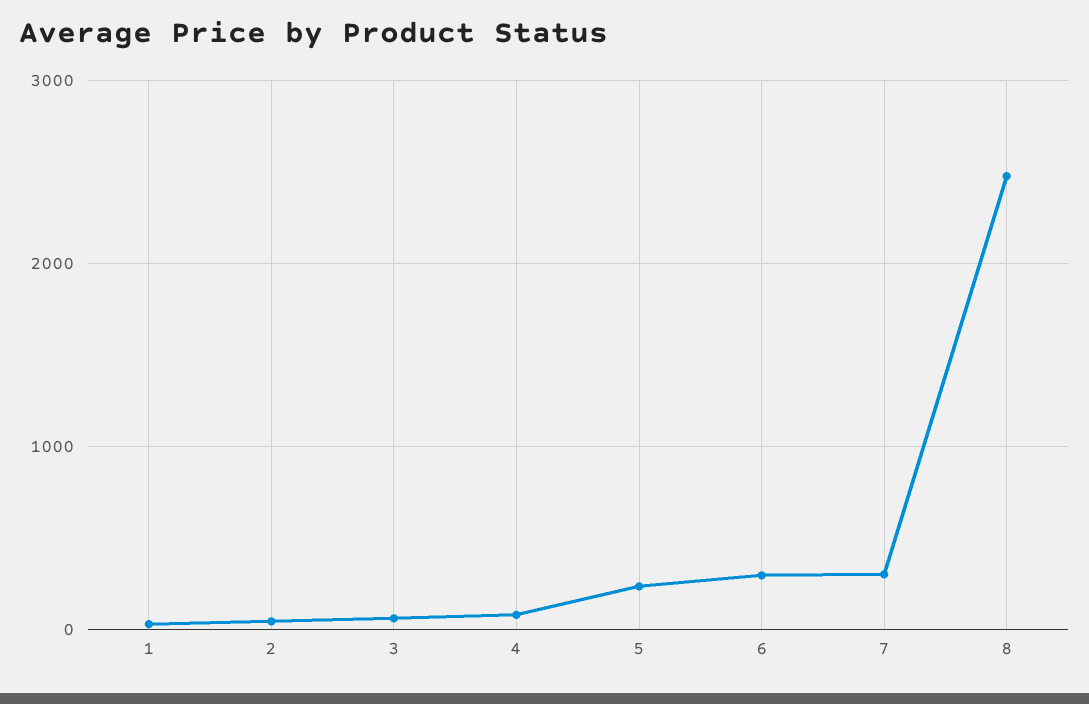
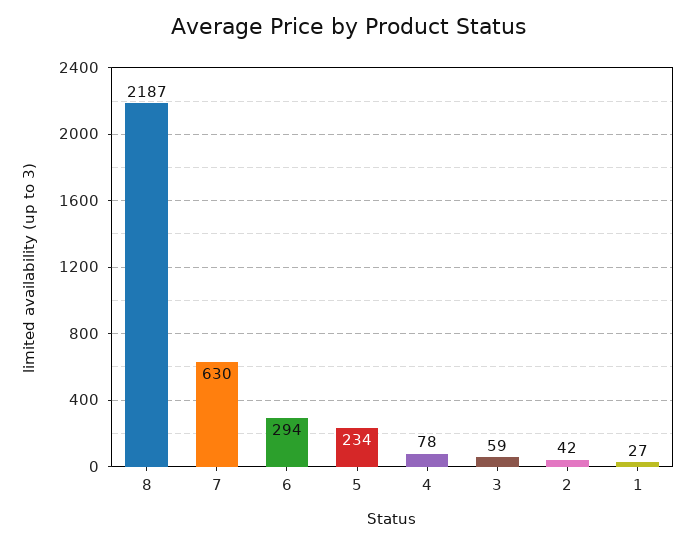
  {
    "1": 27,
    "2": 42,
    "3": 59,
    "4": 78,
    "5": 234,
    "6": 294,
-   "7": 300,
+   "7": 630,
-   "8": 2500
+   "8": 2187
  }

